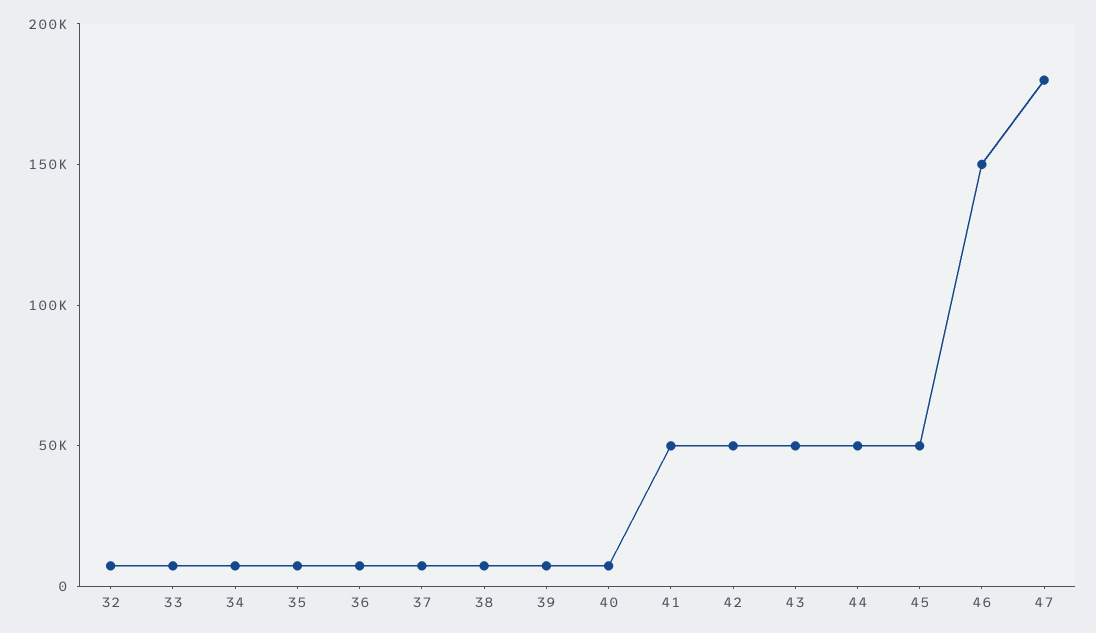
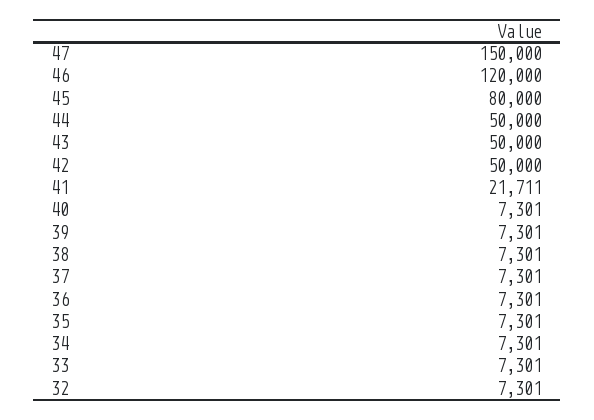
  {
    "32": 7301,
    "33": 7301,
    "34": 7301,
    "35": 7301,
    "36": 7301,
    "37": 7301,
    "38": 7301,
    "39": 7301,
    "40": 7301,
-   "41": 50000,
+   "41": 21711,
    "42": 50000,
    "43": 50000,
    "44": 50000,
-   "45": 50000,
+   "45": 80000,
-   "46": 150000,
+   "46": 120000,
-   "47": 180000
+   "47": 150000
  }

